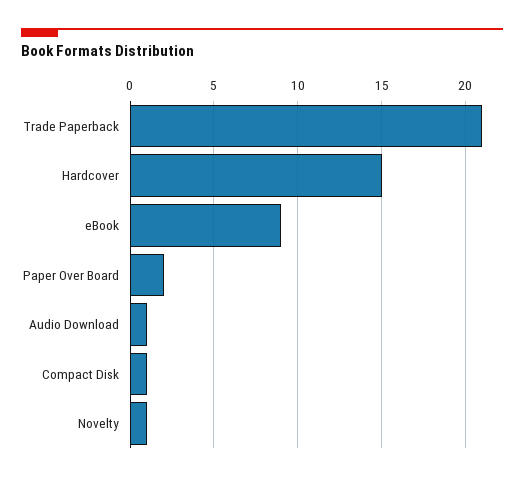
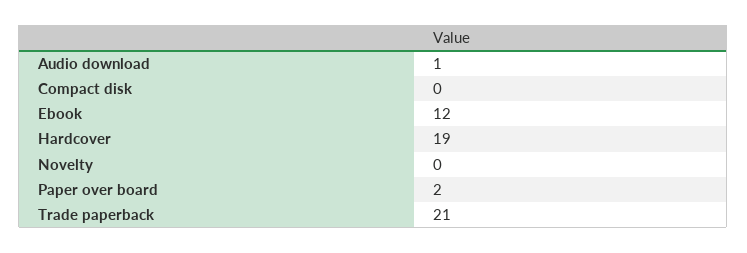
  {
    "Trade Paperback": 21,
-   "Hardcover": 15,
+   "Hardcover": 19,
-   "eBook": 9,
+   "eBook": 12,
    "Paper Over Board": 2,
    "Audio Download": 1,
-   "Compact Disk": 1,
+   "Compact Disk": 0,
-   "Novelty": 1
+   "Novelty": 0
  }

